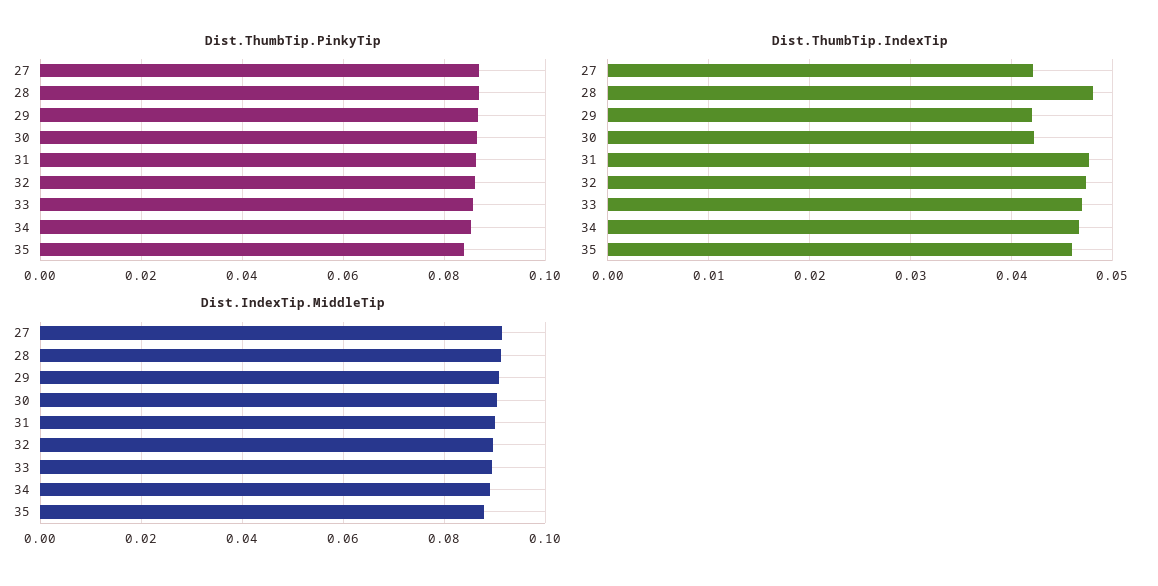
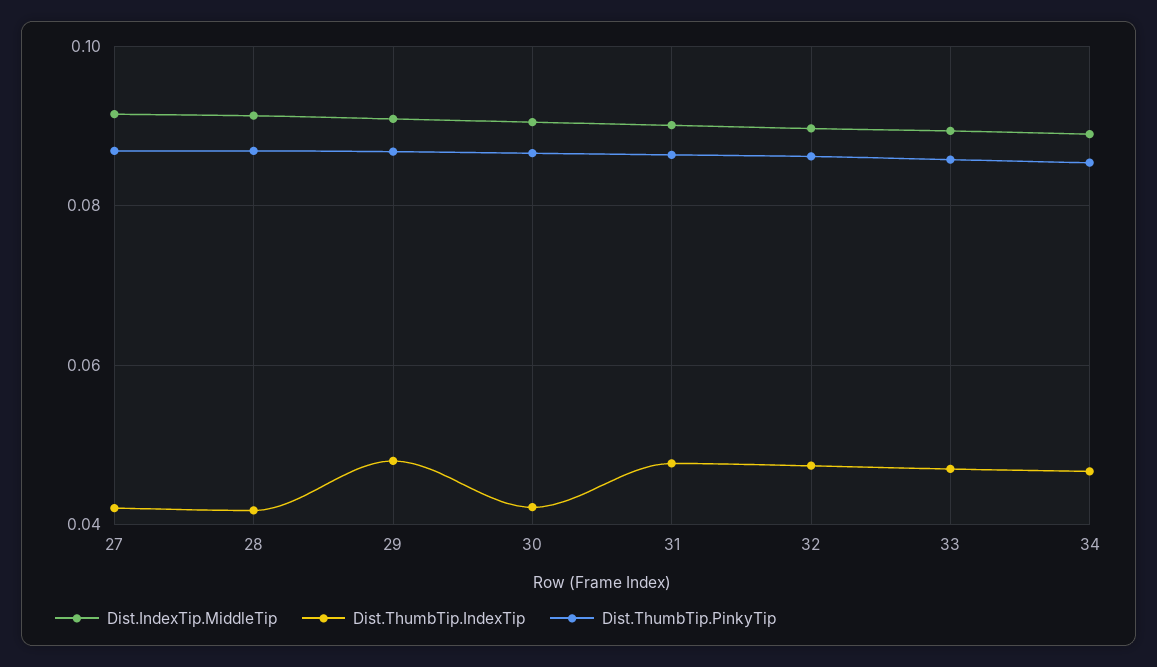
  {
    "Dist.ThumbTip.PinkyTip": {
      "27": 0.086,
      "28": 0.086,
      "29": 0.086,
      "30": 0.086,
      "31": 0.086,
      "32": 0.086,
      "33": 0.086,
-     "34": 0.086,
+     "34": 0.086
-     "35": 0.084
    },
    "Dist.ThumbTip.IndexTip": {
      "27": 0.042,
-     "28": 0.048,
+     "28": 0.042,
-     "29": 0.042,
+     "29": 0.048,
      "30": 0.042,
      "31": 0.048,
      "32": 0.047,
      "33": 0.047,
-     "34": 0.047,
+     "34": 0.047
-     "35": 0.046
    },
    "Dist.IndexTip.MiddleTip": {
      "27": 0.092,
      "28": 0.092,
      "29": 0.09,
      "30": 0.09,
      "31": 0.09,
      "32": 0.09,
      "33": 0.09,
-     "34": 0.09,
+     "34": 0.09
-     "35": 0.088
    }
  }

